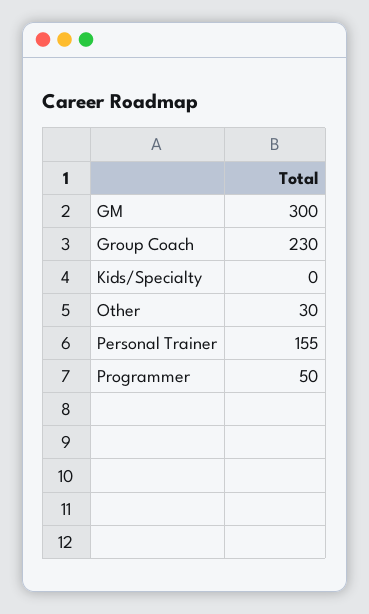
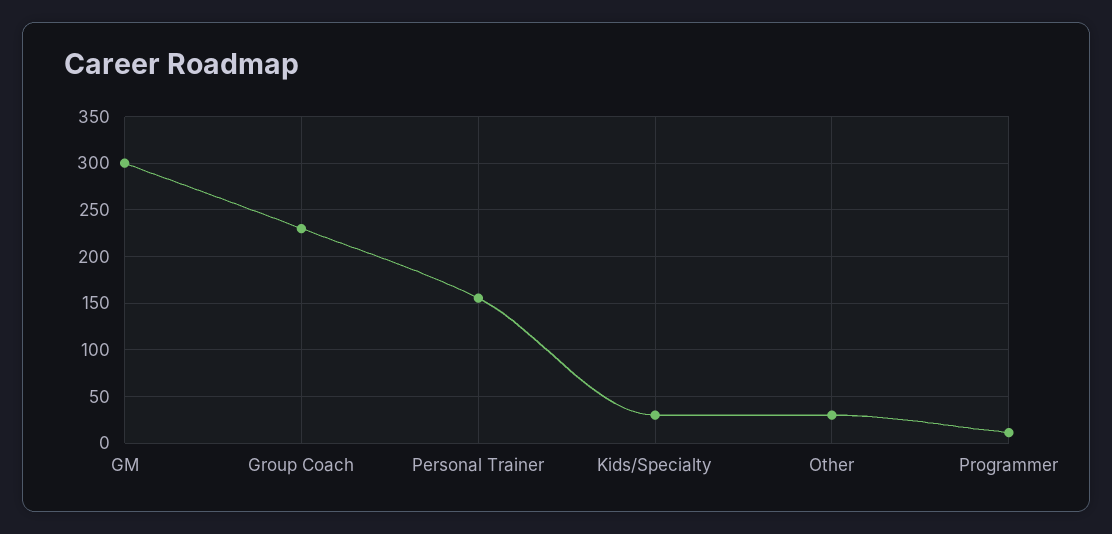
  {
    "GM": 300,
    "Group Coach": 230,
-   "Kids/Specialty": 0,
+   "Kids/Specialty": 30,
    "Other": 30,
    "Personal Trainer": 155,
-   "Programmer": 50
+   "Programmer": 10
  }

